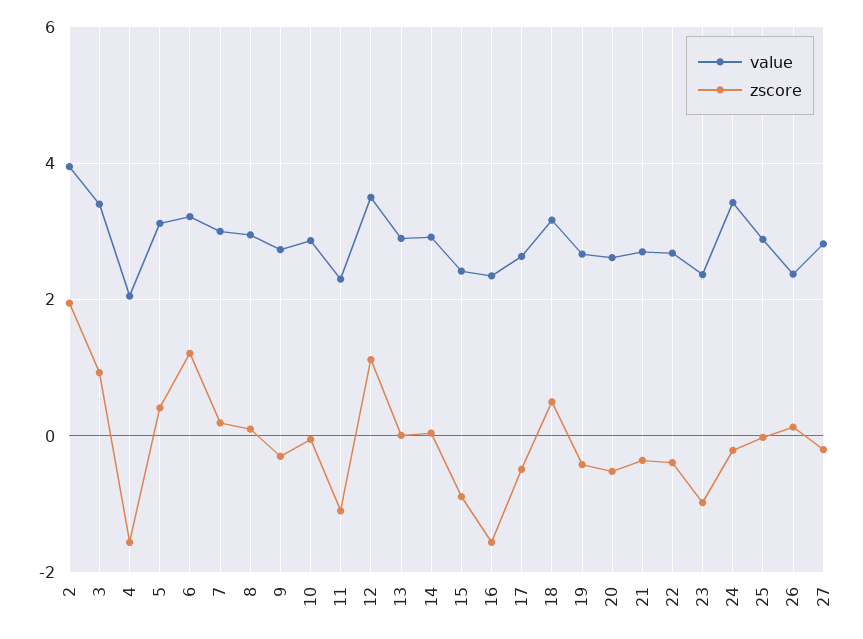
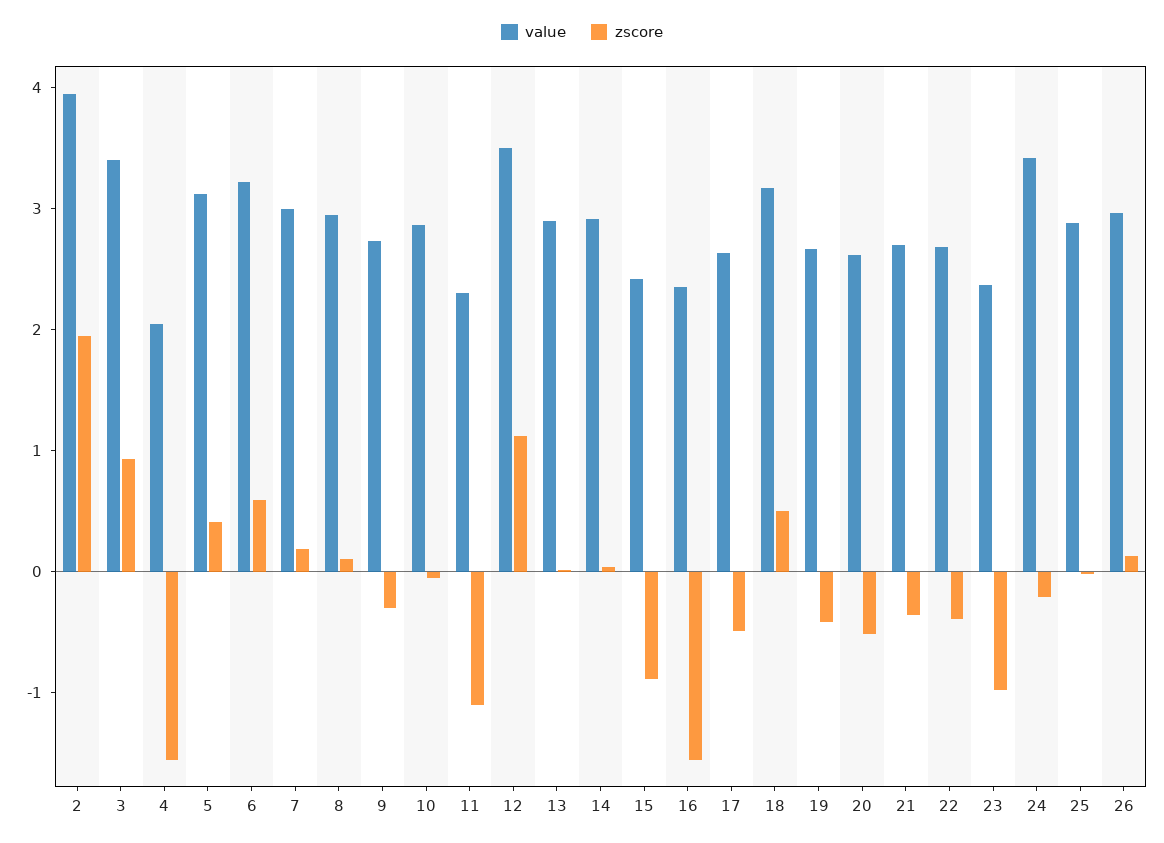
  {
    "value": {
      "2": 4,
      "3": 3.4,
      "4": 2,
      "5": 3.2,
      "6": 3.2,
      "7": 3,
      "8": 3,
      "9": 2.8,
      "10": 2.8,
      "11": 2.4,
      "12": 3.6,
      "13": 3,
      "14": 3,
      "15": 2.4,
      "16": 2.4,
      "17": 2.6,
      "18": 3.2,
      "19": 2.6,
      "20": 2.6,
      "21": 2.8,
      "22": 2.6,
      "23": 2.4,
      "24": 3.4,
      "25": 2.8,
-     "26": 2.4,
+     "26": 3
-     "27": 2.8
    },
    "zscore": {
      "2": 2,
      "3": 1,
      "4": -1.6,
      "5": 0.4,
-     "6": 1.2,
+     "6": 0.6,
      "7": 0.2,
      "8": 0.2,
      "9": -0.4,
      "10": 0,
      "11": -1.2,
      "12": 1.2,
      "13": 0,
      "14": 0,
      "15": -0.8,
      "16": -1.6,
      "17": -0.4,
      "18": 0.6,
      "19": -0.4,
      "20": -0.6,
      "21": -0.4,
      "22": -0.4,
      "23": -1,
      "24": -0.2,
      "25": 0,
-     "26": 0.2,
+     "26": 0.2
-     "27": -0.2
    }
  }

